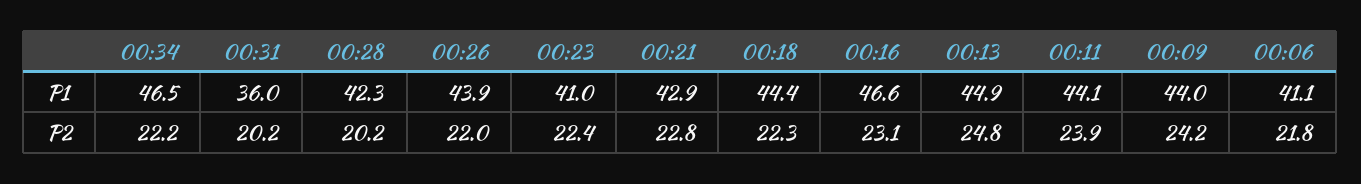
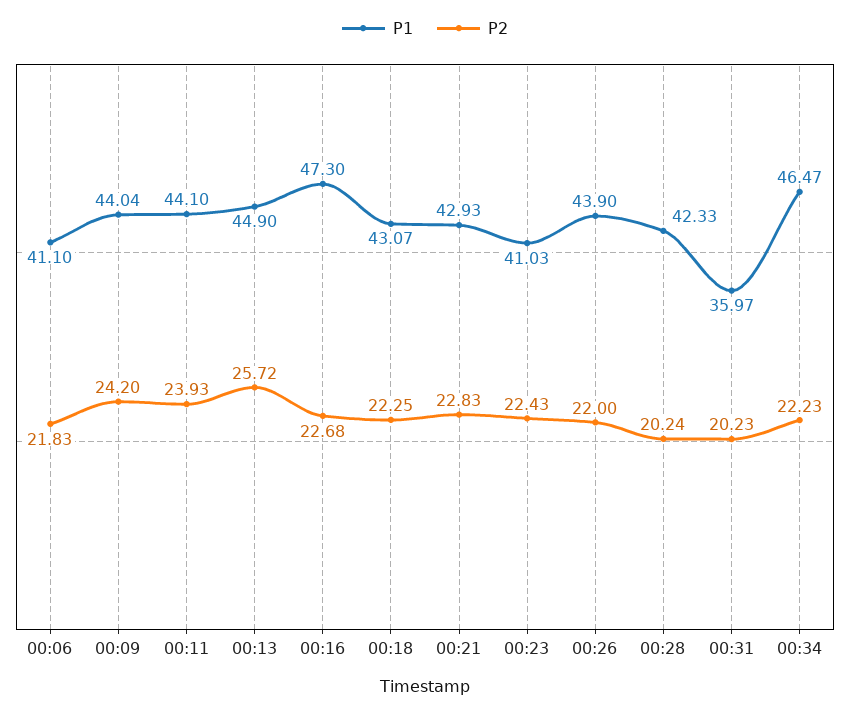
  {
    "P1": {
      "00:34": 46.47,
      "00:31": 35.97,
      "00:28": 42.33,
      "00:26": 43.9,
      "00:23": 41.03,
      "00:21": 42.93,
-     "00:18": 44.4,
+     "00:18": 43.07,
-     "00:16": 46.6,
+     "00:16": 47.3,
      "00:13": 44.9,
      "00:11": 44.1,
      "00:09": 44.04,
      "00:06": 41.1
    },
    "P2": {
      "00:34": 22.23,
      "00:31": 20.23,
      "00:28": 20.24,
      "00:26": 22,
      "00:23": 22.43,
      "00:21": 22.83,
      "00:18": 22.25,
-     "00:16": 23.1,
+     "00:16": 22.68,
-     "00:13": 24.8,
+     "00:13": 25.72,
      "00:11": 23.93,
      "00:09": 24.2,
      "00:06": 21.83
    }
  }

